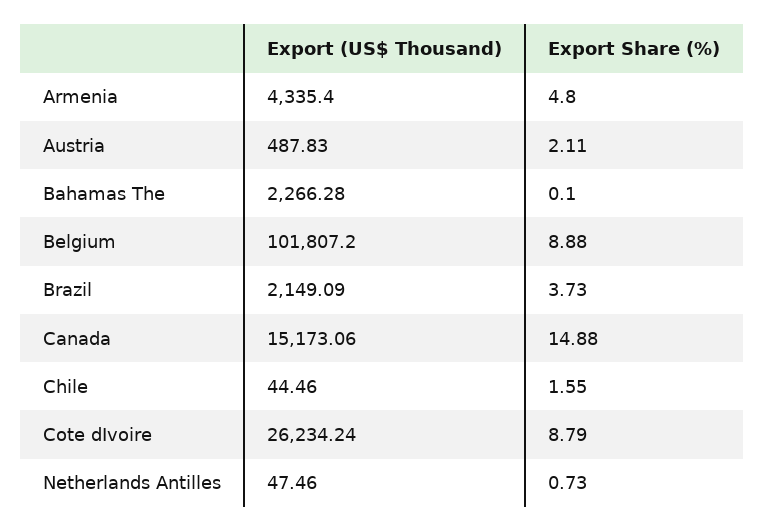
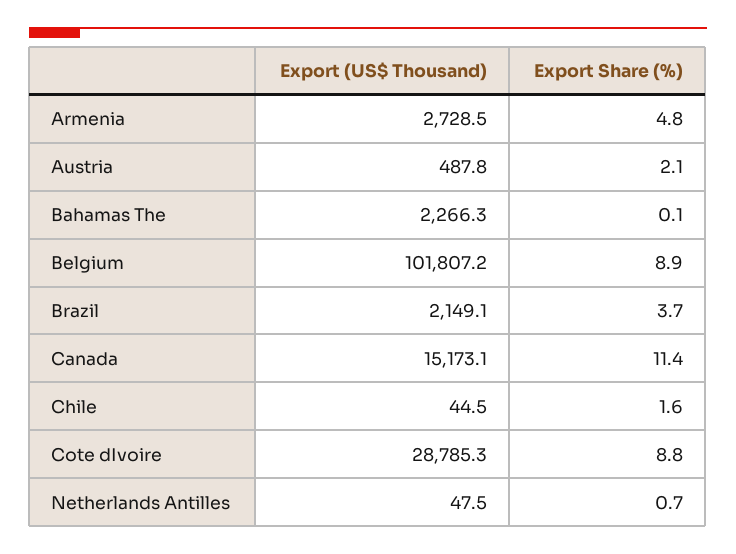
  {
    "Export (US$ Thousand)": {
-     "Armenia": 4335.4,
+     "Armenia": 2728.5,
      "Austria": 487.83,
      "Bahamas The": 2266.28,
      "Belgium": 101807.2,
      "Brazil": 2149.09,
      "Canada": 15173.06,
      "Chile": 44.46,
-     "Cote dIvoire": 26234.24,
+     "Cote dIvoire": 28785.3,
      "Netherlands Antilles": 47.46
    },
    "Export Share (%)": {
      "Armenia": 4.8,
      "Austria": 2.11,
      "Bahamas The": 0.1,
      "Belgium": 8.88,
      "Brazil": 3.73,
-     "Canada": 14.88,
+     "Canada": 11.4,
      "Chile": 1.55,
      "Cote dIvoire": 8.79,
      "Netherlands Antilles": 0.73
    }
  }

